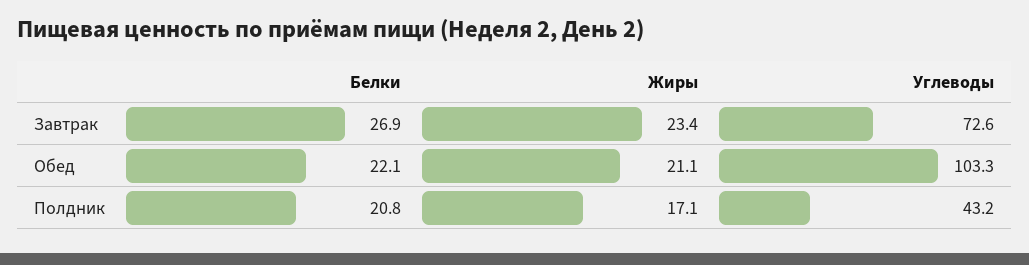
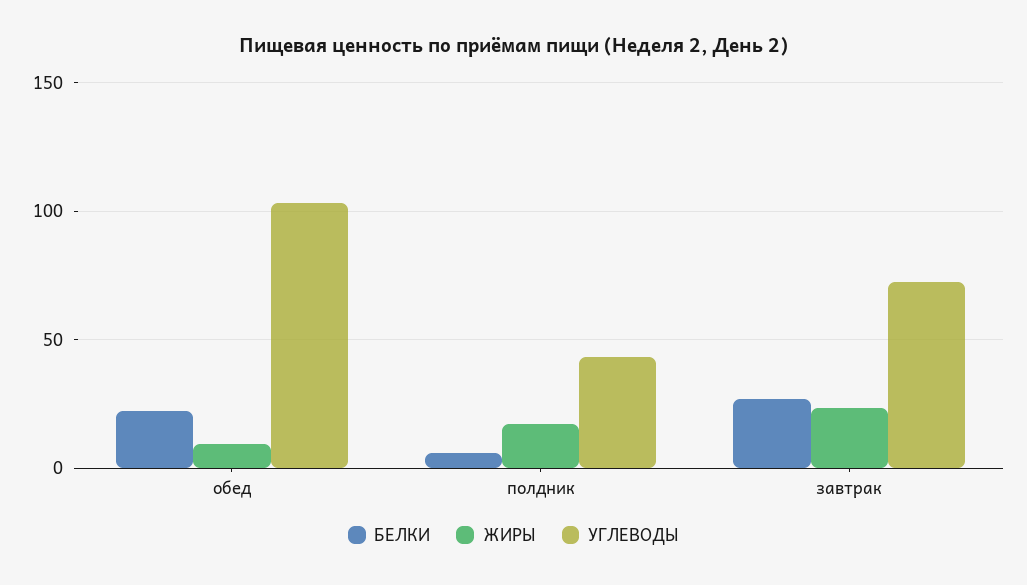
  {
    "Белки": {
      "Завтрак": 26.9,
      "Обед": 22.1,
-     "Полдник": 20.8
+     "Полдник": 5
    },
    "Жиры": {
      "Завтрак": 23.4,
-     "Обед": 21.1,
+     "Обед": 10,
      "Полдник": 17.1
    },
    "Углеводы": {
      "Завтрак": 72.6,
      "Обед": 103.3,
      "Полдник": 43.2
    }
  }

